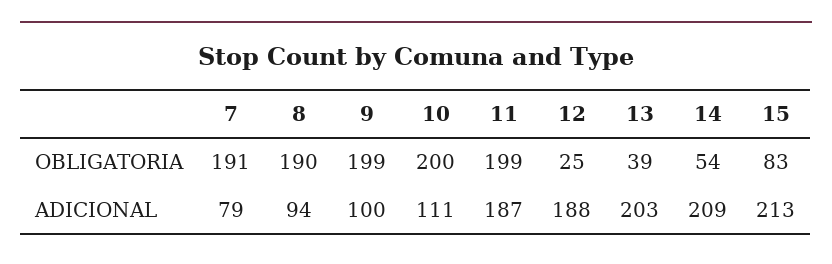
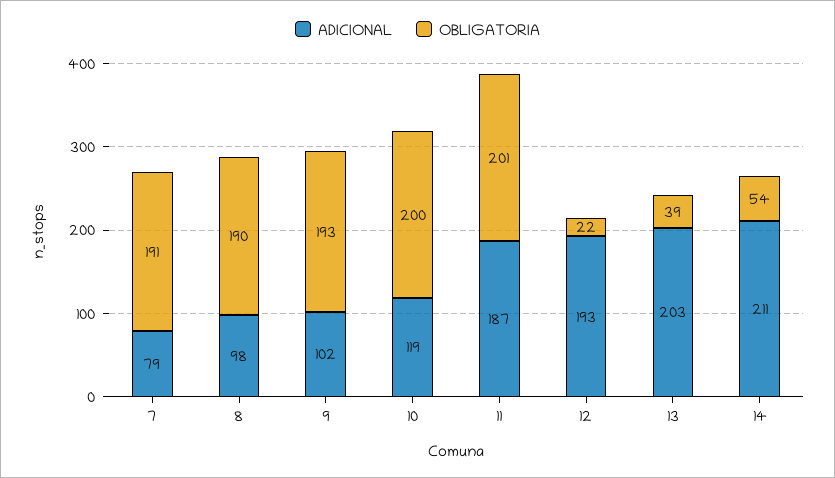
  {
    "OBLIGATORIA": {
      "7": 191,
      "8": 190,
-     "9": 199,
+     "9": 193,
      "10": 200,
-     "11": 199,
+     "11": 201,
-     "12": 25,
+     "12": 22,
      "13": 39,
-     "14": 54,
+     "14": 54
-     "15": 83
    },
    "ADICIONAL": {
      "7": 79,
-     "8": 94,
+     "8": 98,
-     "9": 100,
+     "9": 102,
-     "10": 111,
+     "10": 119,
      "11": 187,
-     "12": 188,
+     "12": 193,
      "13": 203,
-     "14": 209,
+     "14": 211
-     "15": 213
    }
  }

